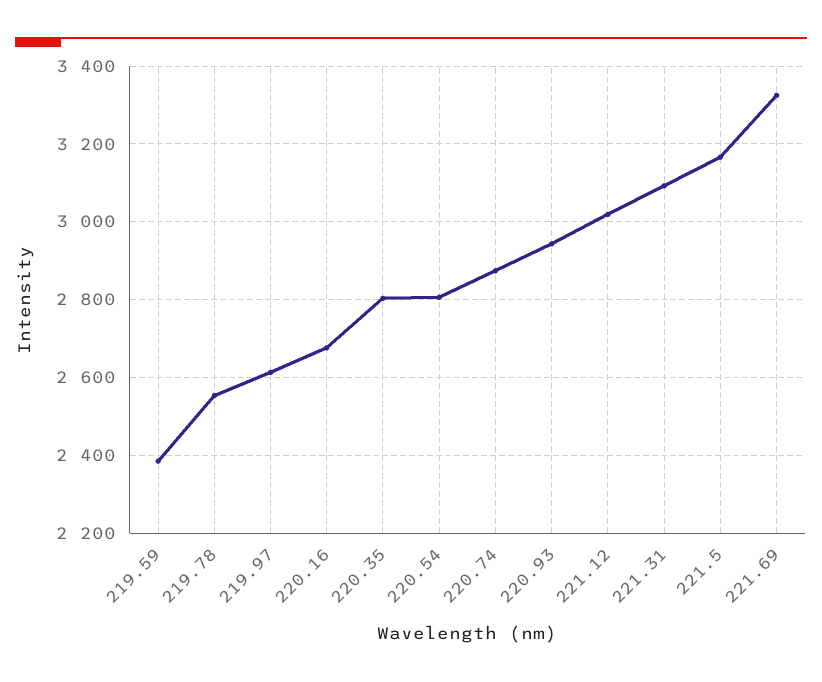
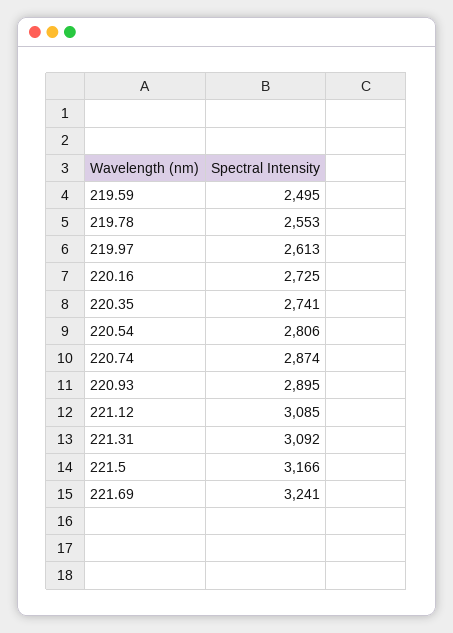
  {
-   "219.59": 2380,
+   "219.59": 2495,
    "219.78": 2553,
    "219.97": 2613,
-   "220.16": 2680,
+   "220.16": 2725,
-   "220.35": 2800,
+   "220.35": 2741,
    "220.54": 2806,
    "220.74": 2874,
-   "220.93": 2940,
+   "220.93": 2895,
-   "221.12": 3020,
+   "221.12": 3085,
    "221.31": 3092,
    "221.5": 3166,
-   "221.69": 3320
+   "221.69": 3241
  }

